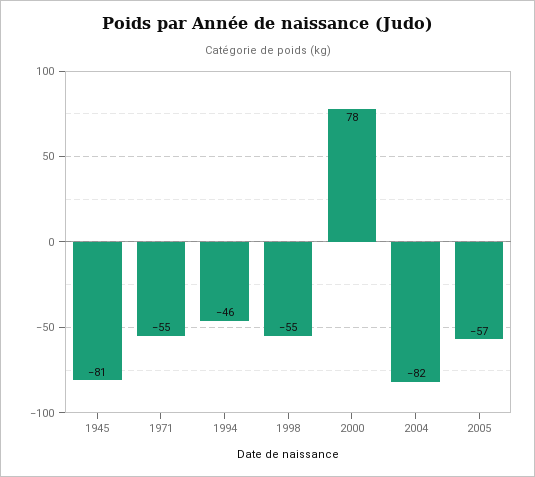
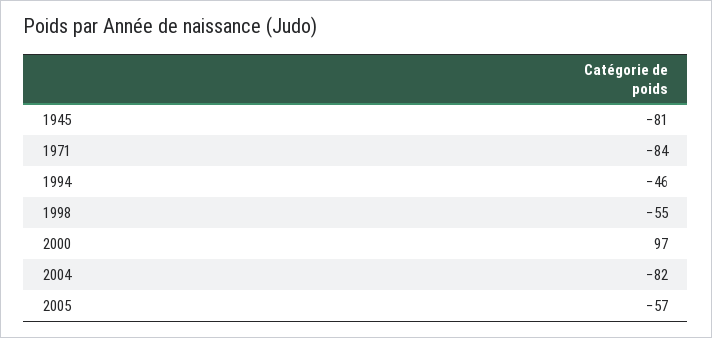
  {
    "1945": -81,
-   "1971": -55,
+   "1971": -84,
    "1994": -46,
    "1998": -55,
-   "2000": 78,
+   "2000": 97,
    "2004": -82,
    "2005": -57
  }

